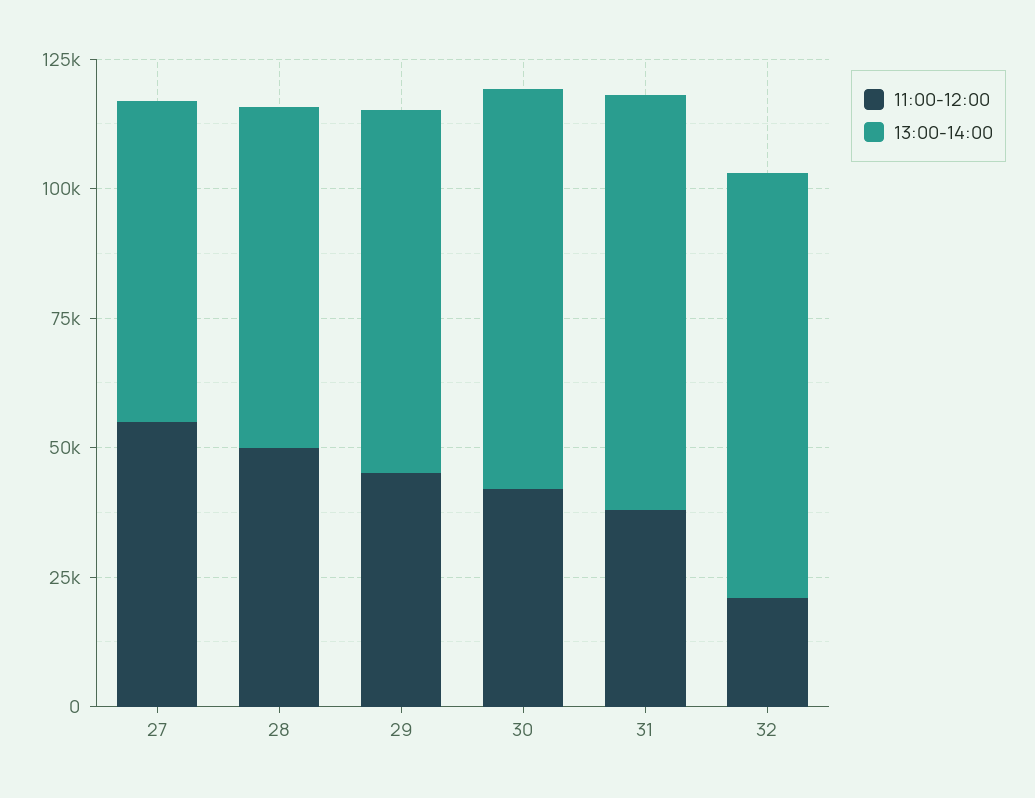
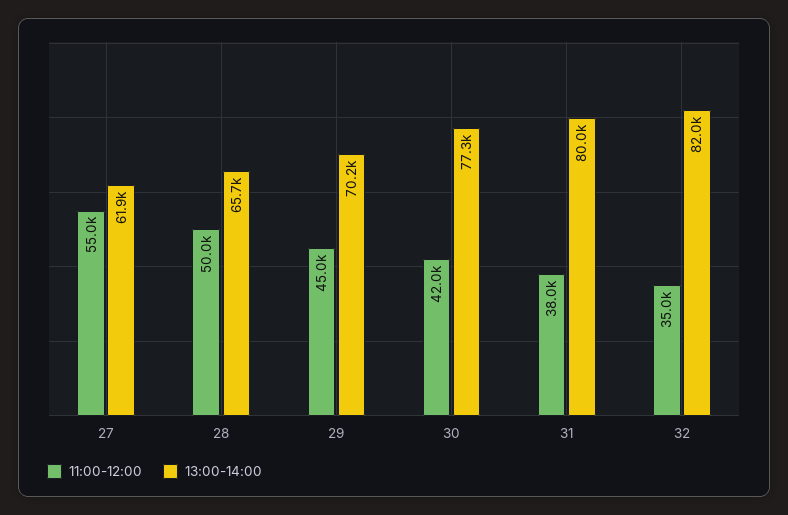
  {
    "11:00-12:00": {
      "27": 55000,
      "28": 50000,
      "29": 45000,
      "30": 42000,
      "31": 38000,
-     "32": 20000
+     "32": 35000
    },
    "13:00-14:00": {
      "27": 61900,
      "28": 65700,
      "29": 70200,
      "30": 77300,
      "31": 80000,
      "32": 82000
    }
  }

